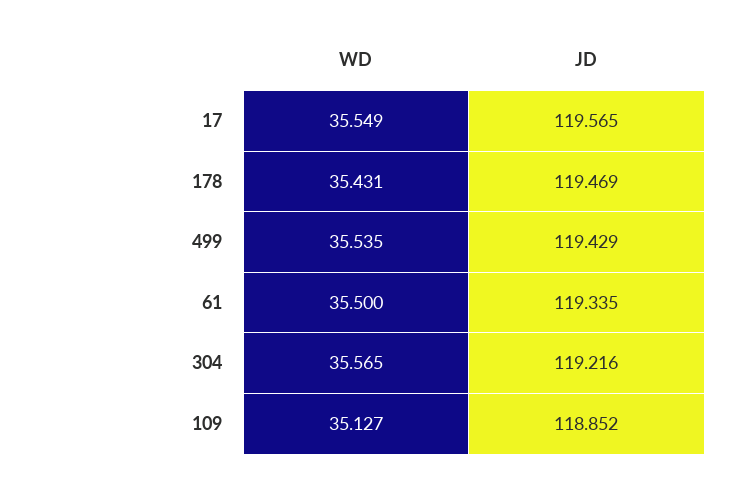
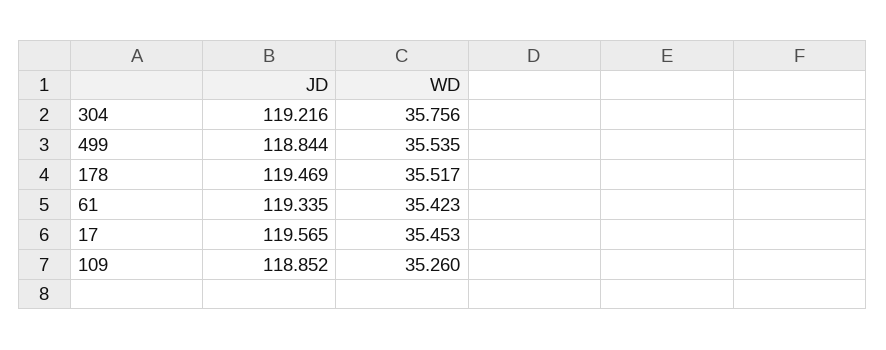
  {
    "WD": {
-     "17": 35.549,
+     "17": 35.453,
-     "178": 35.431,
+     "178": 35.517,
      "499": 35.535,
-     "61": 35.5,
+     "61": 35.423,
-     "304": 35.565,
+     "304": 35.756,
-     "109": 35.127
+     "109": 35.26
    },
    "JD": {
      "17": 119.565,
      "178": 119.469,
-     "499": 119.429,
+     "499": 118.844,
      "61": 119.335,
      "304": 119.216,
      "109": 118.852
    }
  }

